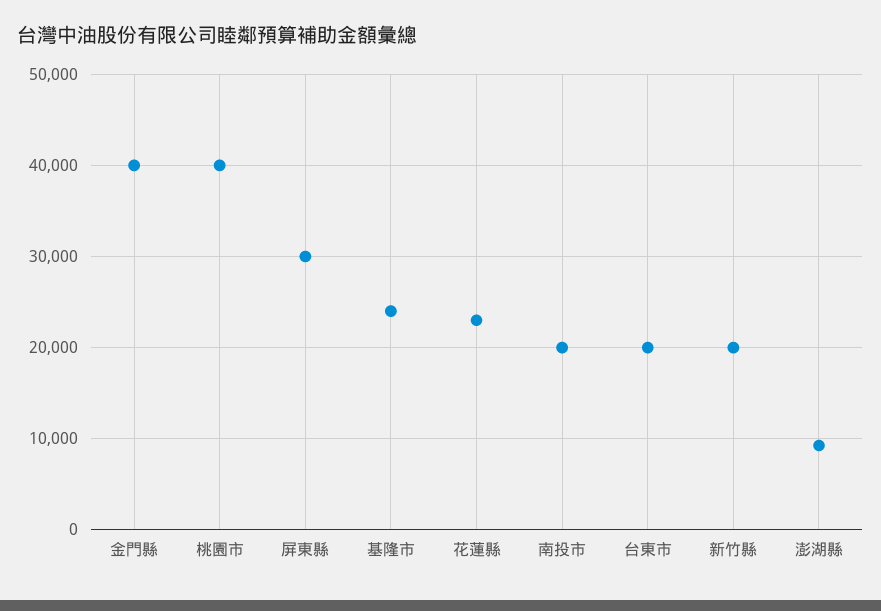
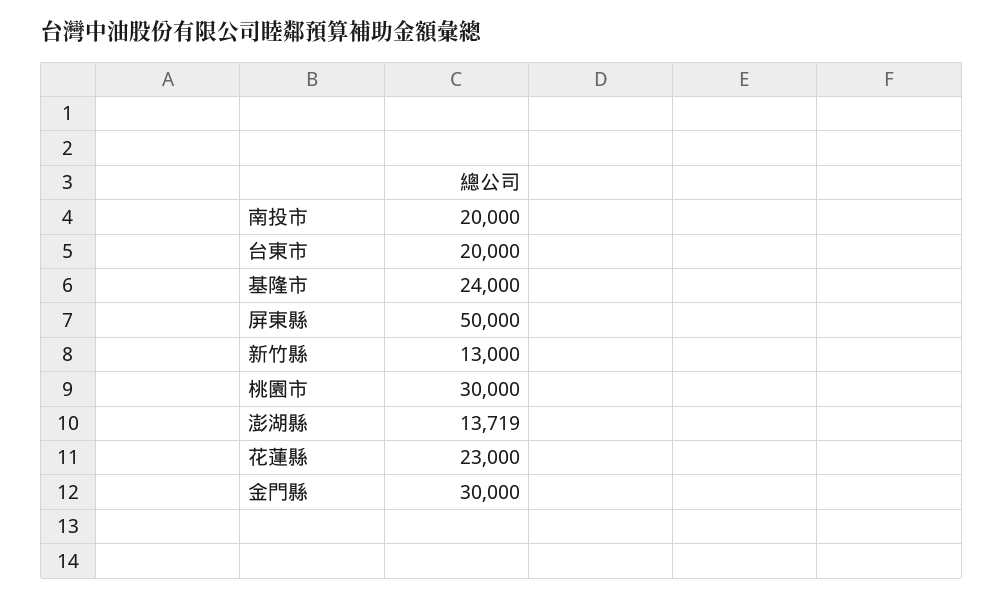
  {
-   "金門縣": 40000,
+   "金門縣": 30000,
-   "桃園市": 40000,
+   "桃園市": 30000,
-   "屏東縣": 30000,
+   "屏東縣": 50000,
    "基隆市": 24000,
    "花蓮縣": 23000,
    "南投市": 20000,
    "台東市": 20000,
-   "新竹縣": 20000,
+   "新竹縣": 13000,
-   "澎湖縣": 9000
+   "澎湖縣": 13719
  }

